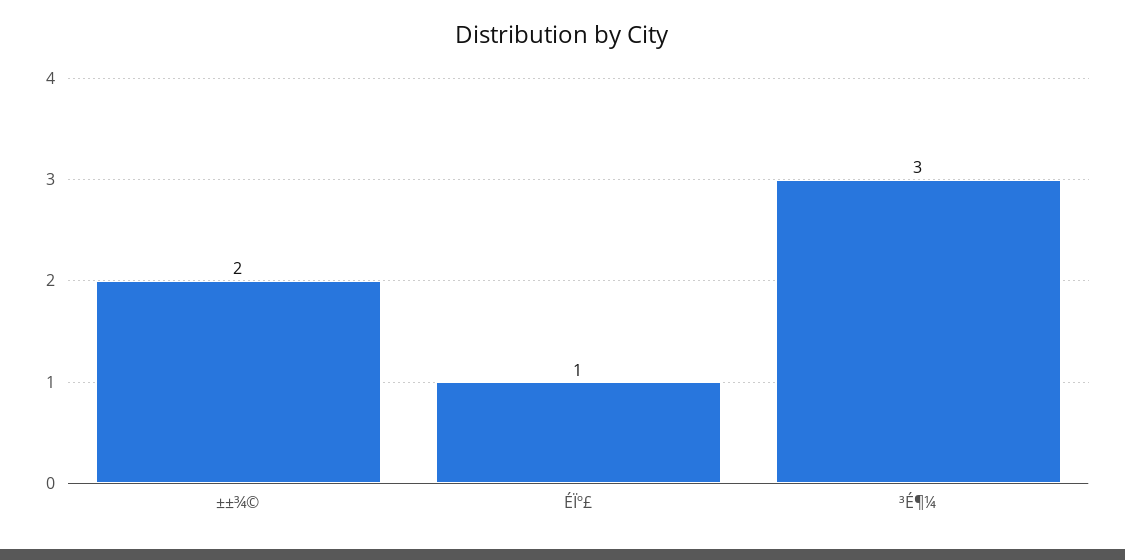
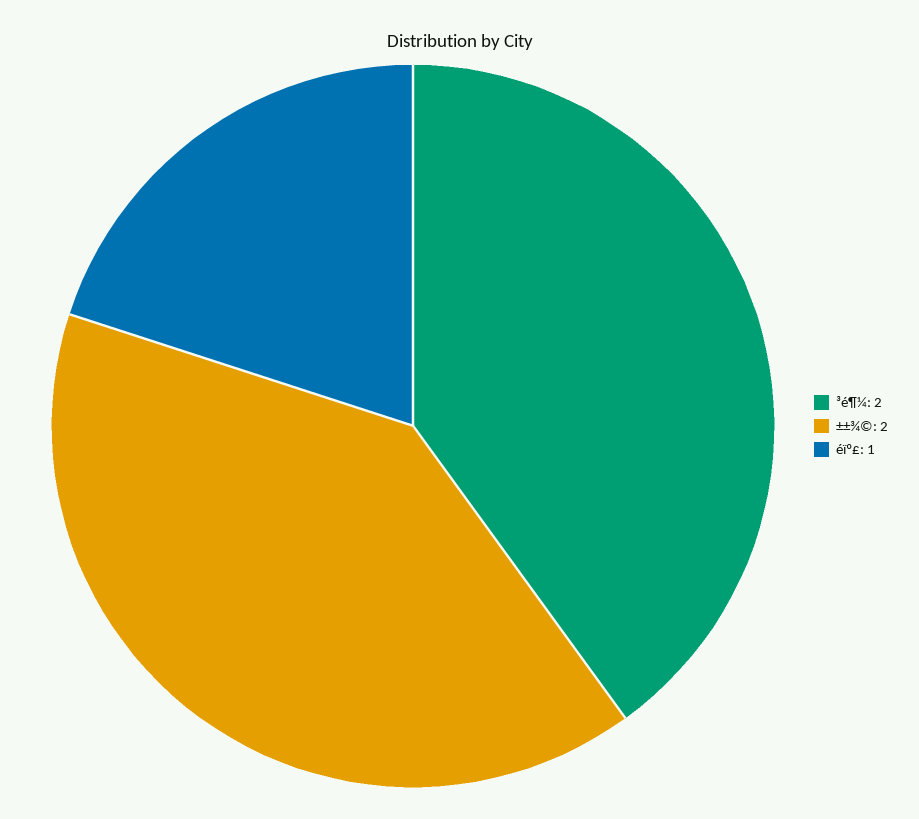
  {
    "±±¾©": 2,
    "ÉÏº£": 1,
-   "³É¶¼": 3
+   "³É¶¼": 2
  }

